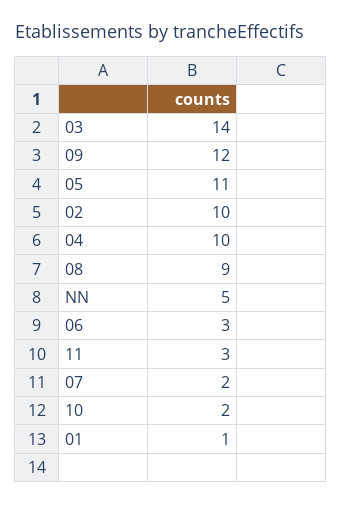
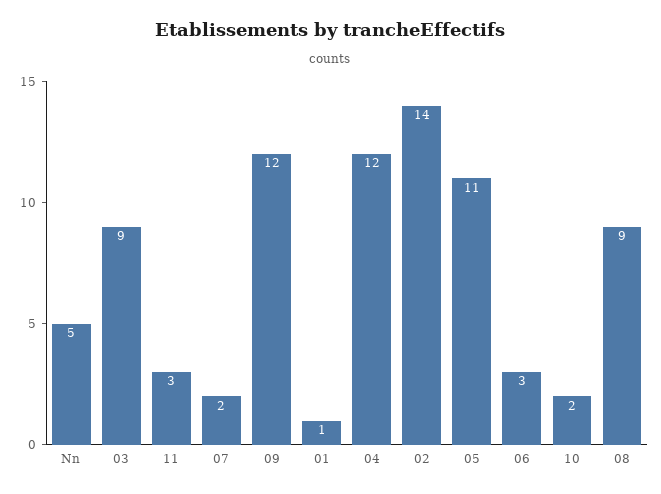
  {
-   "03": 14,
+   "03": 9,
    "09": 12,
    "05": 11,
-   "02": 10,
+   "02": 14,
-   "04": 10,
+   "04": 12,
    "08": 9,
    "NN": 5,
    "06": 3,
    "11": 3,
    "07": 2,
    "10": 2,
    "01": 1
  }

